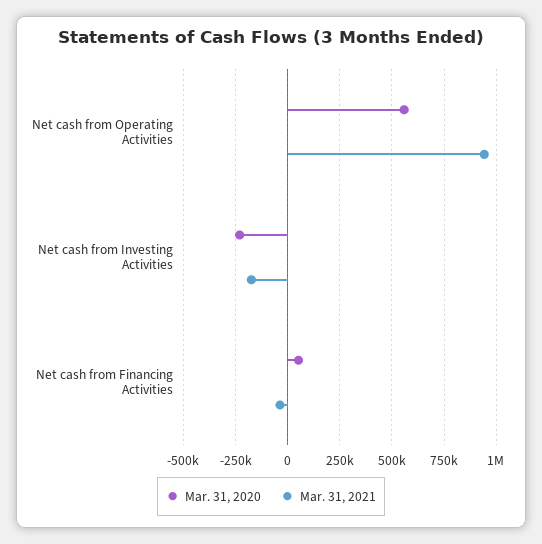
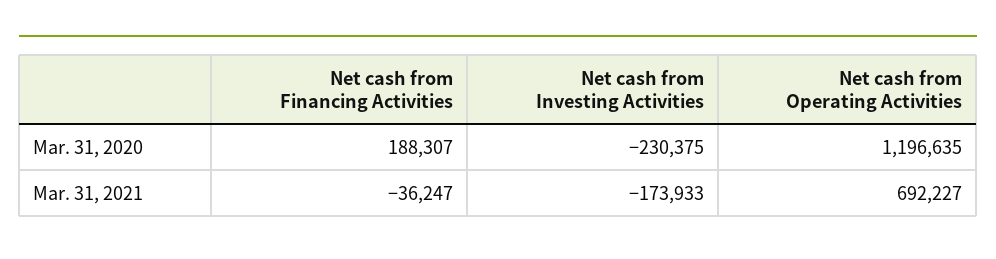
  {
    "Mar. 31, 2020": {
-     "Net cash from Operating Activities": 550000,
+     "Net cash from Operating Activities": 1196635,
      "Net cash from Investing Activities": -230375,
-     "Net cash from Financing Activities": 50000
+     "Net cash from Financing Activities": 188307
    },
    "Mar. 31, 2021": {
-     "Net cash from Operating Activities": 950000,
+     "Net cash from Operating Activities": 692227,
      "Net cash from Investing Activities": -173933,
      "Net cash from Financing Activities": -36247
    }
  }

